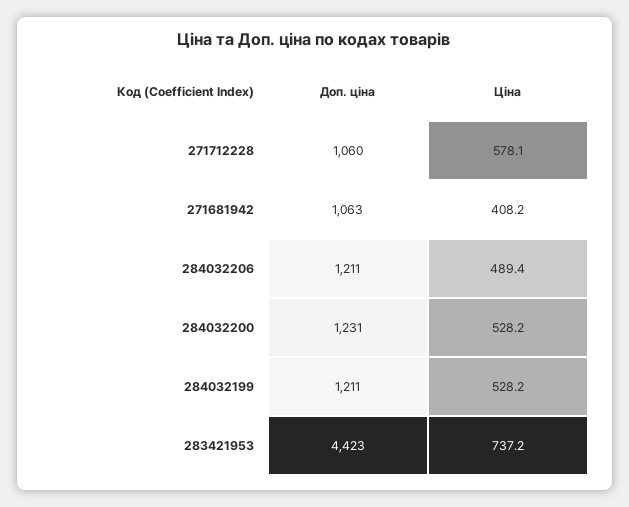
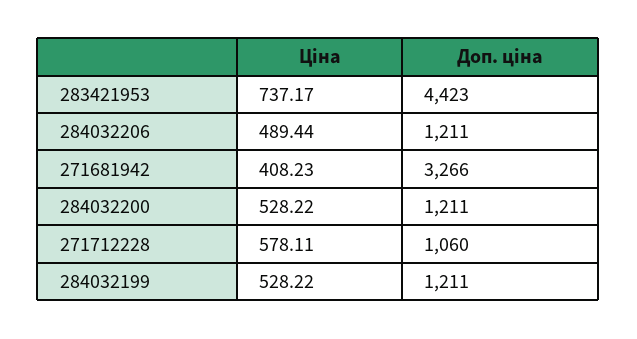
  {
    "Доп. ціна": {
      "271712228": 1060,
-     "271681942": 1063,
+     "271681942": 3266,
      "284032206": 1211,
-     "284032200": 1231,
+     "284032200": 1211,
      "284032199": 1211,
      "283421953": 4423
    },
    "Ціна": {
      "271712228": 578.11,
      "271681942": 408.23,
      "284032206": 489.44,
      "284032200": 528.22,
      "284032199": 528.22,
      "283421953": 737.17
    }
  }

